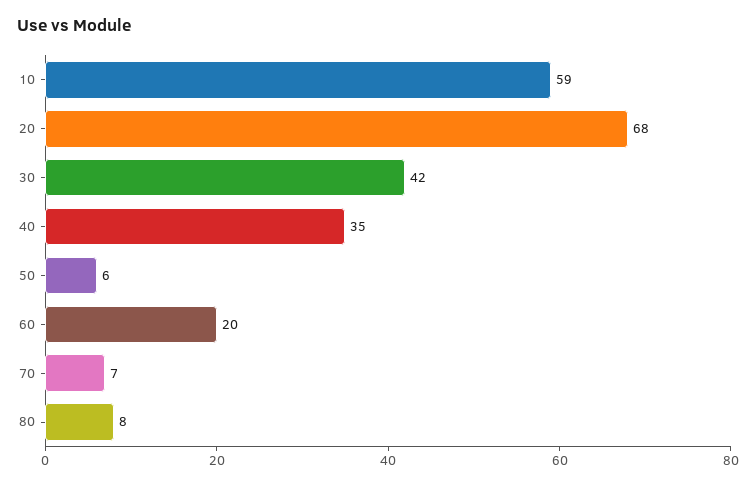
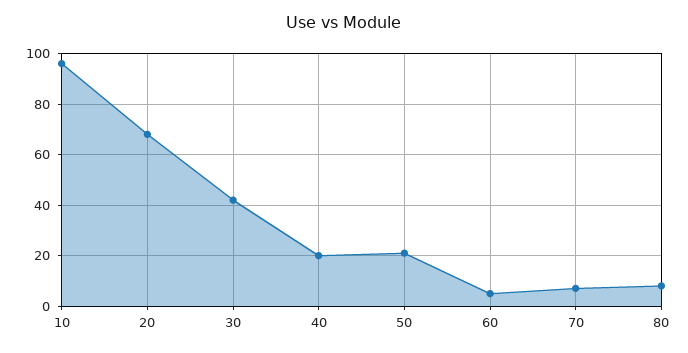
  {
-   "10": 59,
+   "10": 95,
    "20": 68,
    "30": 42,
-   "40": 35,
+   "40": 20,
-   "50": 6,
+   "50": 20,
-   "60": 20,
+   "60": 5,
    "70": 7,
    "80": 8
  }

